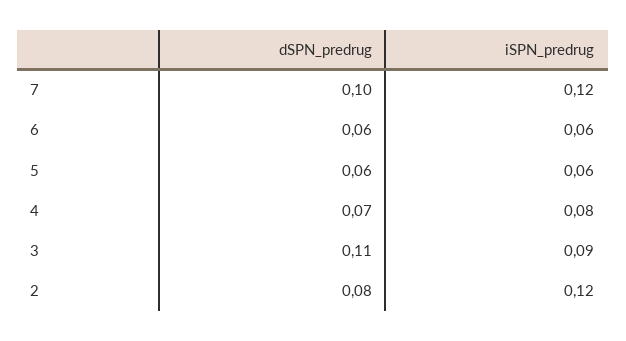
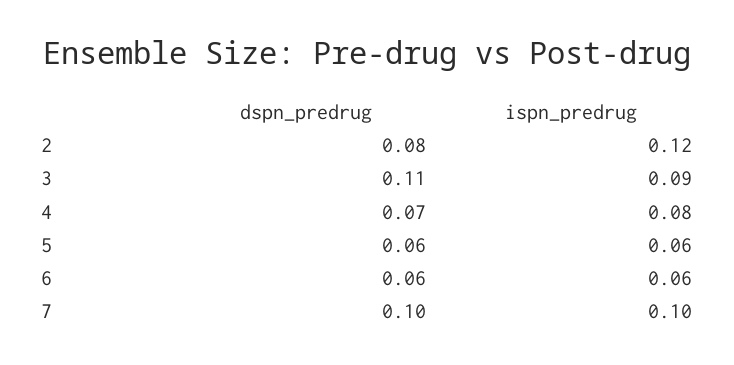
  {
    "dSPN_predrug": {
      "7": 0.1,
      "6": 0.06,
      "5": 0.06,
      "4": 0.07,
      "3": 0.11,
      "2": 0.08
    },
    "iSPN_predrug": {
-     "7": 0.12,
+     "7": 0.1,
      "6": 0.06,
      "5": 0.06,
      "4": 0.08,
      "3": 0.09,
      "2": 0.12
    }
  }

